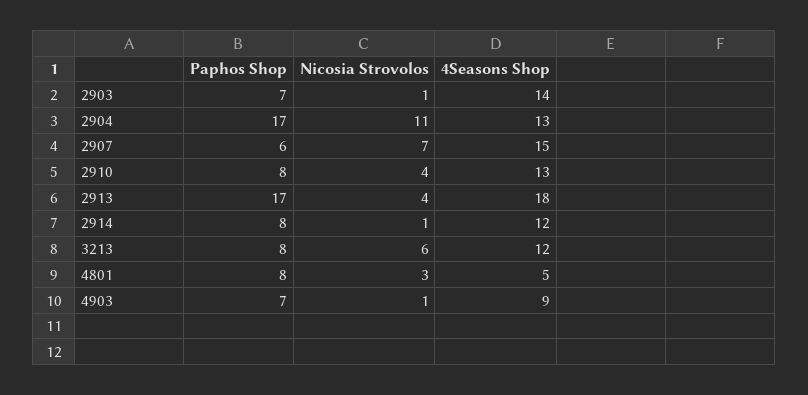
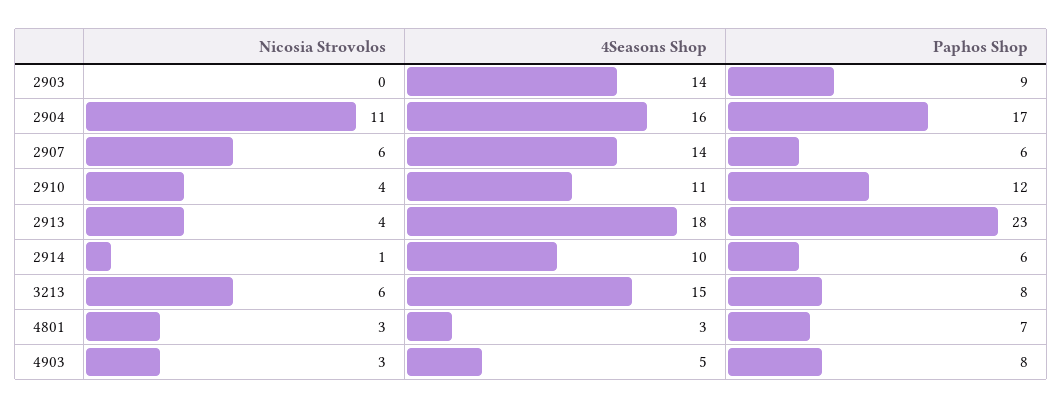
  {
    "Paphos Shop": {
-     "2903": 7,
+     "2903": 9,
      "2904": 17,
      "2907": 6,
-     "2910": 8,
+     "2910": 12,
-     "2913": 17,
+     "2913": 23,
-     "2914": 8,
+     "2914": 6,
      "3213": 8,
-     "4801": 8,
+     "4801": 7,
-     "4903": 7
+     "4903": 8
    },
    "Nicosia Strovolos": {
-     "2903": 1,
+     "2903": 0,
      "2904": 11,
-     "2907": 7,
+     "2907": 6,
      "2910": 4,
      "2913": 4,
      "2914": 1,
      "3213": 6,
      "4801": 3,
-     "4903": 1
+     "4903": 3
    },
    "4Seasons Shop": {
      "2903": 14,
-     "2904": 13,
+     "2904": 16,
-     "2907": 15,
+     "2907": 14,
-     "2910": 13,
+     "2910": 11,
      "2913": 18,
-     "2914": 12,
+     "2914": 10,
-     "3213": 12,
+     "3213": 15,
-     "4801": 5,
+     "4801": 3,
-     "4903": 9
+     "4903": 5
    }
  }

